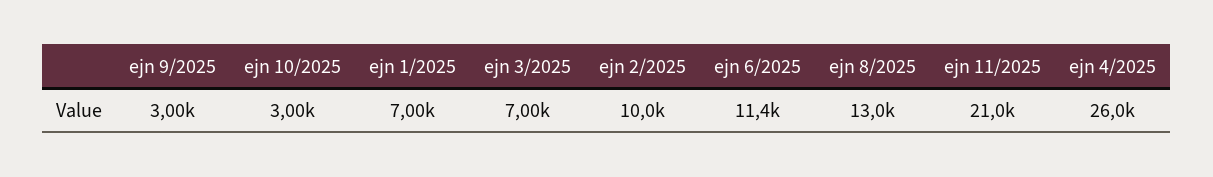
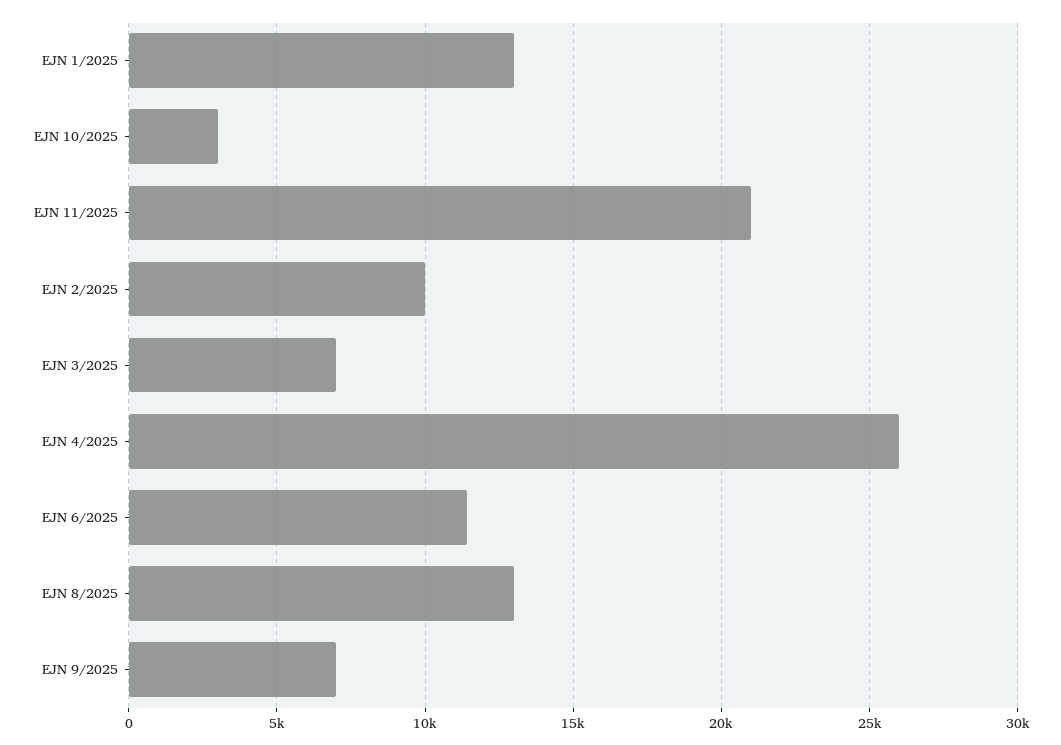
  {
-   "ejn 9/2025": 3000,
+   "ejn 9/2025": 7000,
    "ejn 10/2025": 3000,
-   "ejn 1/2025": 7000,
+   "ejn 1/2025": 13000,
    "ejn 3/2025": 7000,
    "ejn 2/2025": 10000,
    "ejn 6/2025": 11400,
    "ejn 8/2025": 13000,
    "ejn 11/2025": 21000,
    "ejn 4/2025": 26000
  }

